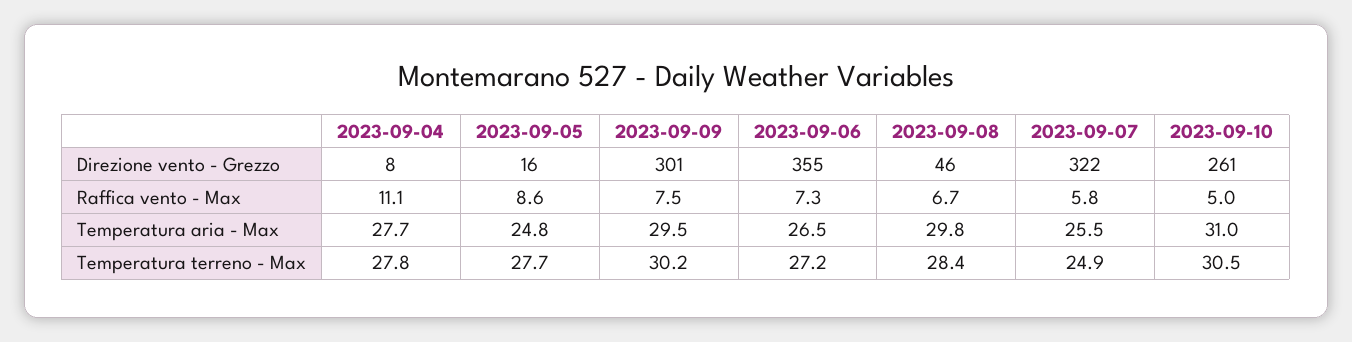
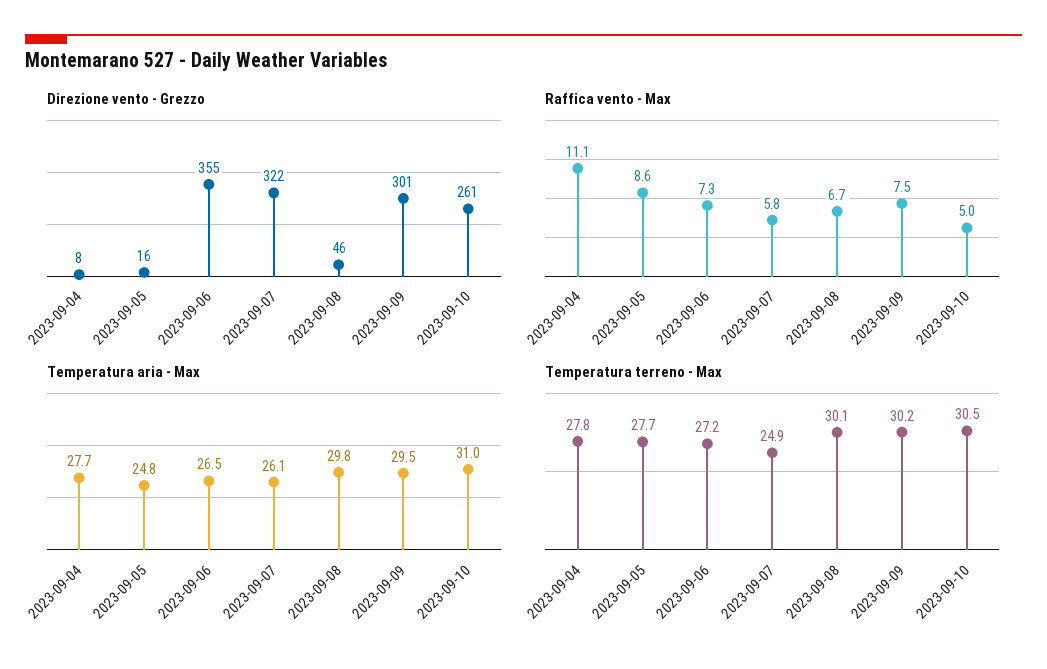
  {
    "Direzione vento - Grezzo": {
      "2023-09-04": 8,
      "2023-09-05": 16,
      "2023-09-09": 301,
      "2023-09-06": 355,
      "2023-09-08": 46,
      "2023-09-07": 322,
      "2023-09-10": 261
    },
    "Raffica vento - Max": {
      "2023-09-04": 11.1,
      "2023-09-05": 8.6,
      "2023-09-09": 7.5,
      "2023-09-06": 7.3,
      "2023-09-08": 6.7,
      "2023-09-07": 5.8,
      "2023-09-10": 5
    },
    "Temperatura aria - Max": {
      "2023-09-04": 27.7,
      "2023-09-05": 24.8,
      "2023-09-09": 29.5,
      "2023-09-06": 26.5,
      "2023-09-08": 29.8,
-     "2023-09-07": 25.5,
+     "2023-09-07": 26.1,
      "2023-09-10": 31
    },
    "Temperatura terreno - Max": {
      "2023-09-04": 27.8,
      "2023-09-05": 27.7,
      "2023-09-09": 30.2,
      "2023-09-06": 27.2,
-     "2023-09-08": 28.4,
+     "2023-09-08": 30.1,
      "2023-09-07": 24.9,
      "2023-09-10": 30.5
    }
  }

